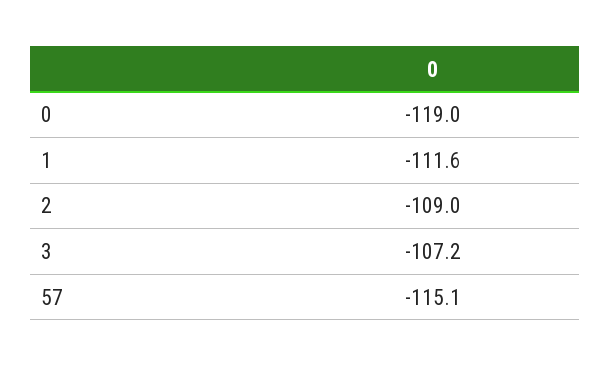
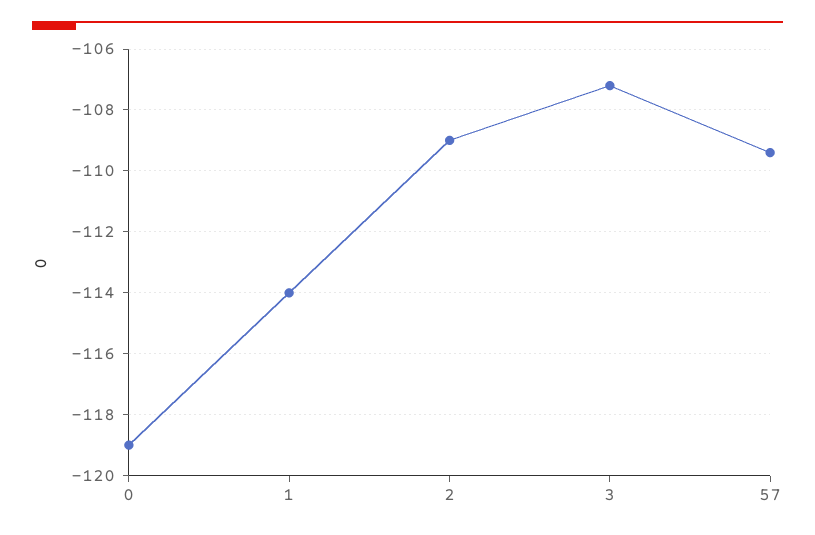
  {
    "0": -119,
-   "1": -111.6,
+   "1": -114,
    "2": -109,
    "3": -107.2,
-   "57": -115.1
+   "57": -109.5
  }

